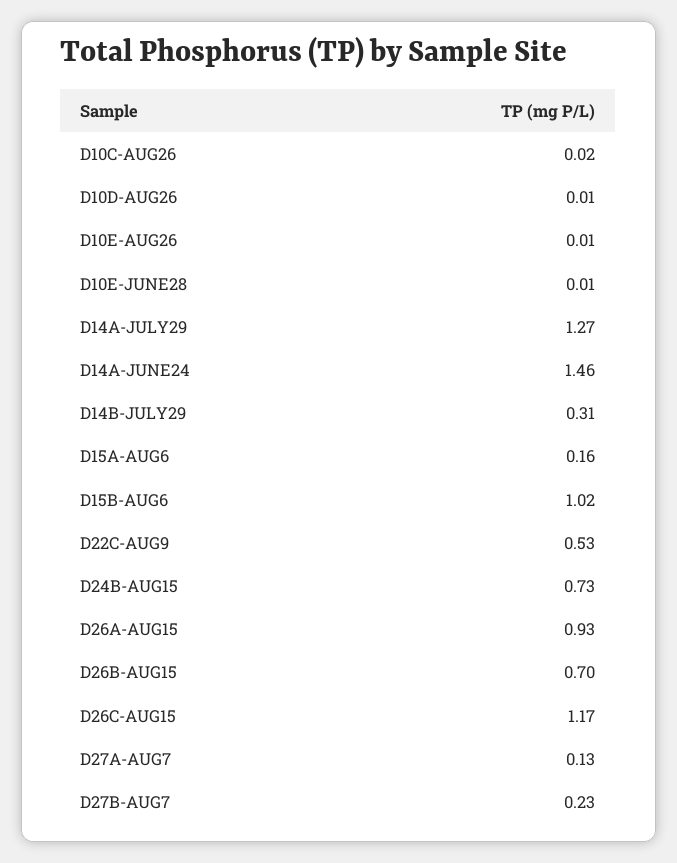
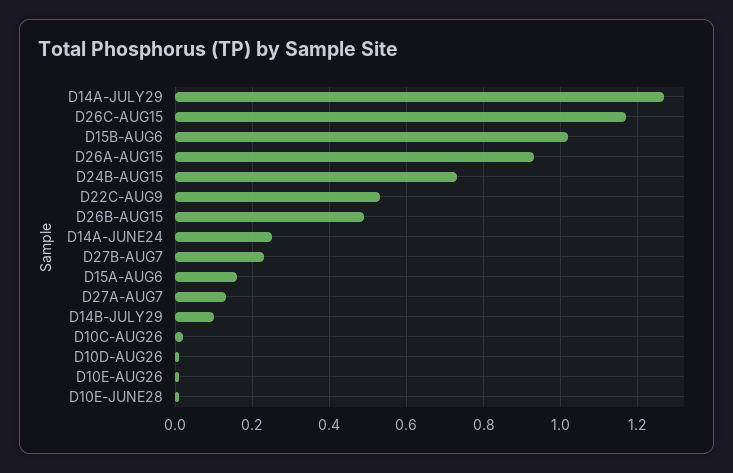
  {
    "D10C-AUG26": 0.02,
    "D10D-AUG26": 0.01,
    "D10E-AUG26": 0.01,
    "D10E-JUNE28": 0.01,
    "D14A-JULY29": 1.27,
-   "D14A-JUNE24": 1.46,
+   "D14A-JUNE24": 0.25,
-   "D14B-JULY29": 0.31,
+   "D14B-JULY29": 0.1,
    "D15A-AUG6": 0.16,
    "D15B-AUG6": 1.02,
    "D22C-AUG9": 0.53,
    "D24B-AUG15": 0.73,
    "D26A-AUG15": 0.93,
-   "D26B-AUG15": 0.7,
+   "D26B-AUG15": 0.5,
    "D26C-AUG15": 1.17,
    "D27A-AUG7": 0.13,
    "D27B-AUG7": 0.23
  }

